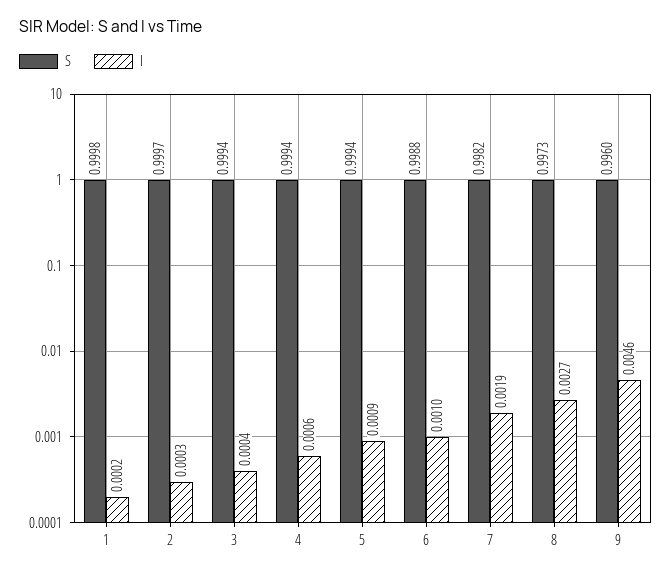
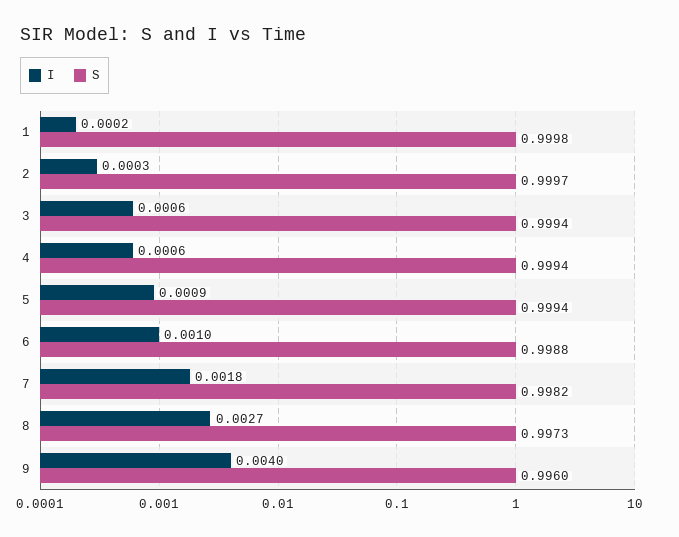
  {
    "S": {
      "1": 0.9998,
      "2": 0.9997,
      "3": 0.9994,
      "4": 0.9994,
      "5": 0.9994,
      "6": 0.9988,
      "7": 0.9982,
      "8": 0.9973,
      "9": 0.996
    },
    "I": {
      "1": 0.0002,
      "2": 0.0003,
-     "3": 0.0004,
+     "3": 0.0006,
      "4": 0.0006,
      "5": 0.0009,
      "6": 0.001,
-     "7": 0.0019,
+     "7": 0.0018,
      "8": 0.0027,
-     "9": 0.0046
+     "9": 0.004
    }
  }

